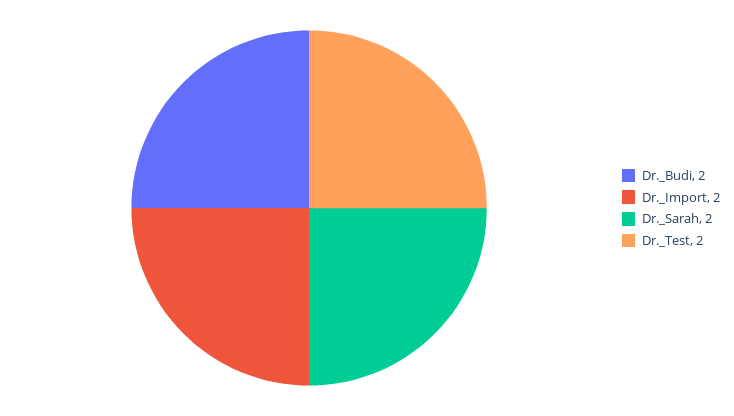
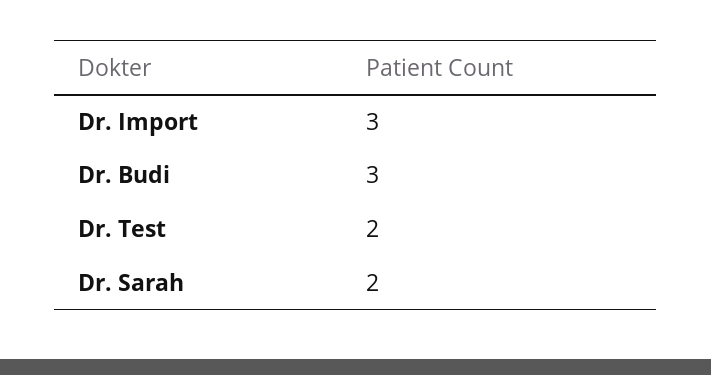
  {
-   "Dr._Budi": 2,
+   "Dr._Budi": 3,
-   "Dr._Import": 2,
+   "Dr._Import": 3,
    "Dr._Sarah": 2,
    "Dr._Test": 2
  }

